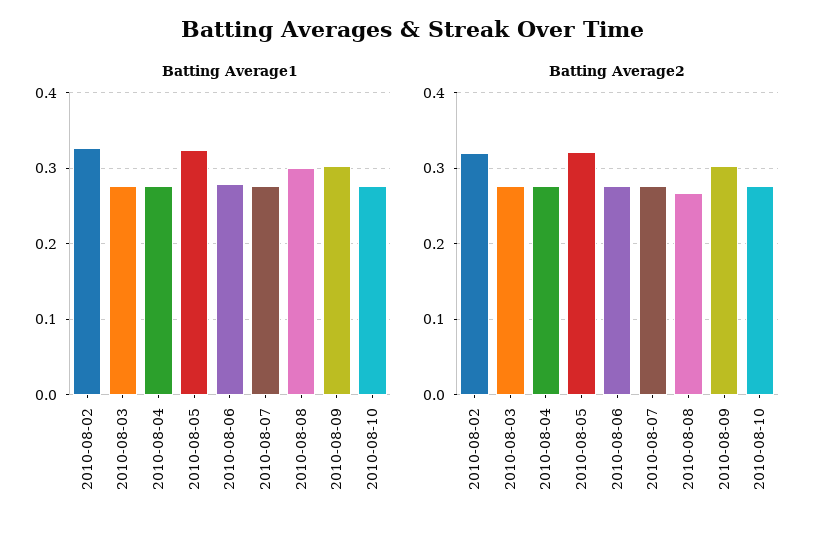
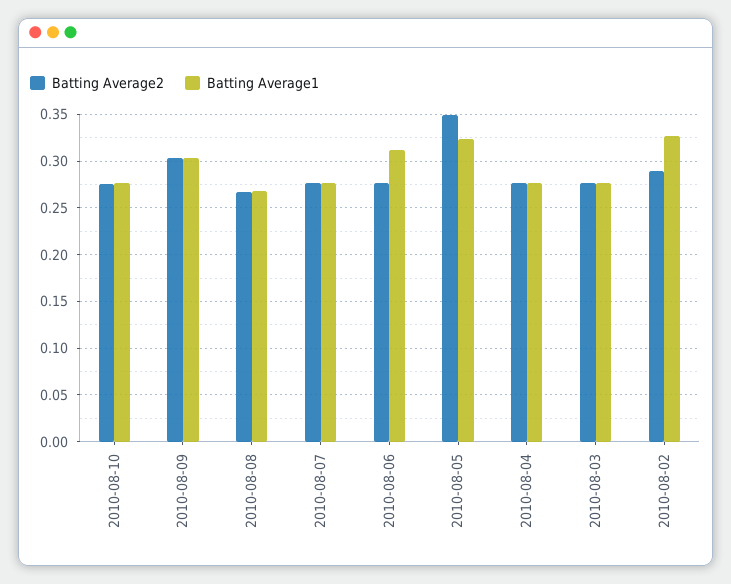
  {
    "Batting Average1": {
      "2010-08-02": 0.33,
      "2010-08-03": 0.28,
      "2010-08-04": 0.28,
      "2010-08-05": 0.32,
-     "2010-08-06": 0.28,
+     "2010-08-06": 0.31,
      "2010-08-07": 0.28,
-     "2010-08-08": 0.3,
+     "2010-08-08": 0.27,
      "2010-08-09": 0.3,
      "2010-08-10": 0.28
    },
    "Batting Average2": {
-     "2010-08-02": 0.32,
+     "2010-08-02": 0.29,
      "2010-08-03": 0.28,
      "2010-08-04": 0.28,
-     "2010-08-05": 0.32,
+     "2010-08-05": 0.35,
      "2010-08-06": 0.28,
      "2010-08-07": 0.28,
      "2010-08-08": 0.27,
      "2010-08-09": 0.3,
      "2010-08-10": 0.28
    }
  }

